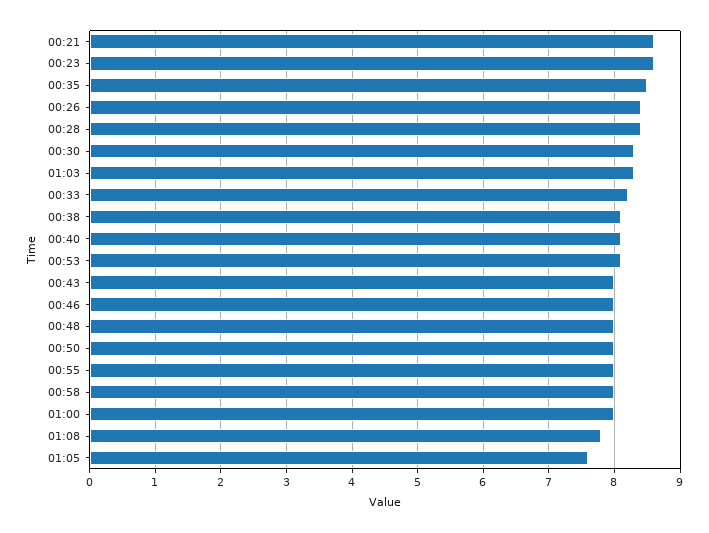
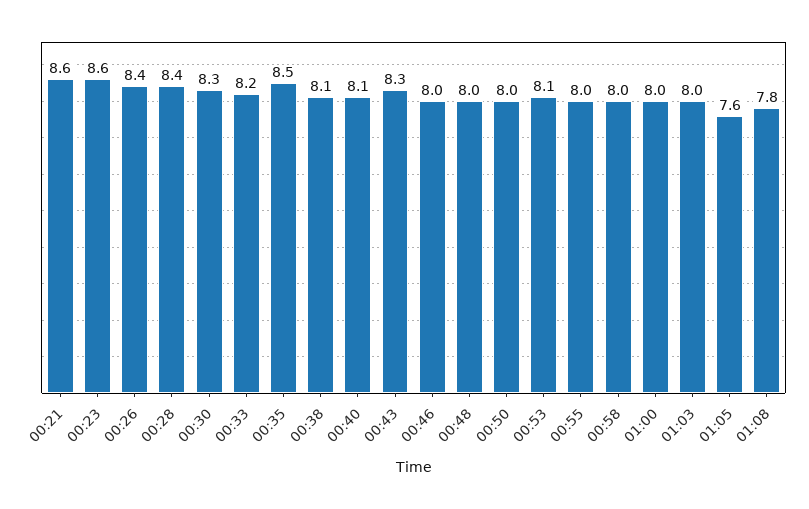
  {
    "00:21": 8.6,
    "00:23": 8.6,
    "00:35": 8.5,
    "00:26": 8.4,
    "00:28": 8.4,
    "00:30": 8.3,
-   "01:03": 8.3,
+   "01:03": 8,
    "00:33": 8.2,
    "00:38": 8.1,
    "00:40": 8.1,
    "00:53": 8.1,
-   "00:43": 8,
+   "00:43": 8.3,
    "00:46": 8,
    "00:48": 8,
    "00:50": 8,
    "00:55": 8,
    "00:58": 8,
    "01:00": 8,
    "01:08": 7.8,
    "01:05": 7.6
  }

